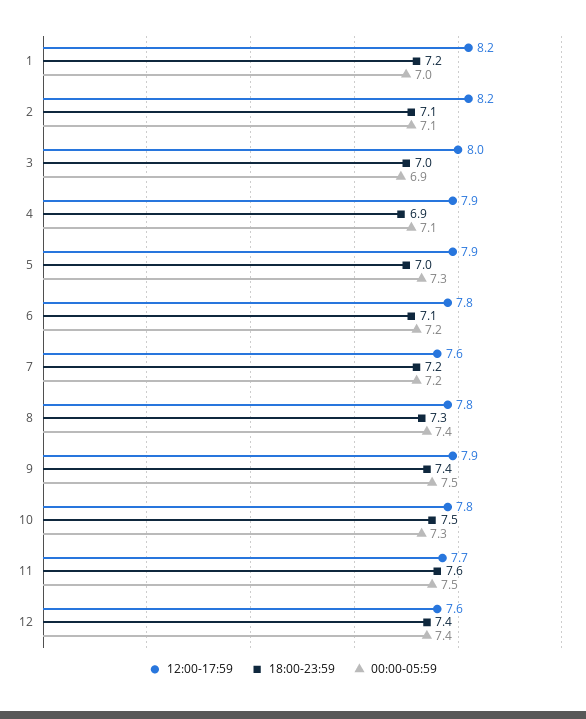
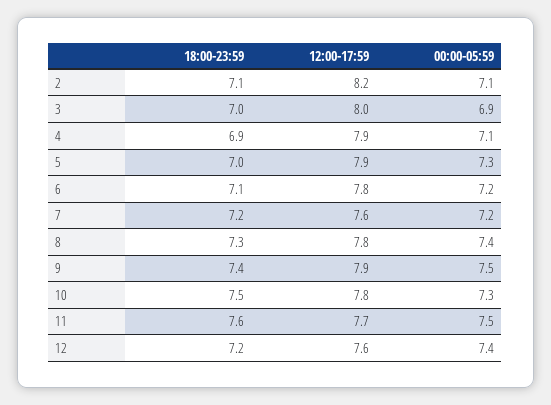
  {
    "12:00-17:59": {
-     "1": 8.2,
      "2": 8.2,
      "3": 8,
      "4": 7.9,
      "5": 7.9,
      "6": 7.8,
      "7": 7.6,
      "8": 7.8,
      "9": 7.9,
      "10": 7.8,
      "11": 7.7,
      "12": 7.6
    },
    "18:00-23:59": {
-     "1": 7.2,
      "2": 7.1,
      "3": 7,
      "4": 6.9,
      "5": 7,
      "6": 7.1,
      "7": 7.2,
      "8": 7.3,
      "9": 7.4,
      "10": 7.5,
      "11": 7.6,
-     "12": 7.4
+     "12": 7.2
    },
    "00:00-05:59": {
-     "1": 7,
      "2": 7.1,
      "3": 6.9,
      "4": 7.1,
      "5": 7.3,
      "6": 7.2,
      "7": 7.2,
      "8": 7.4,
      "9": 7.5,
      "10": 7.3,
      "11": 7.5,
      "12": 7.4
    }
  }

